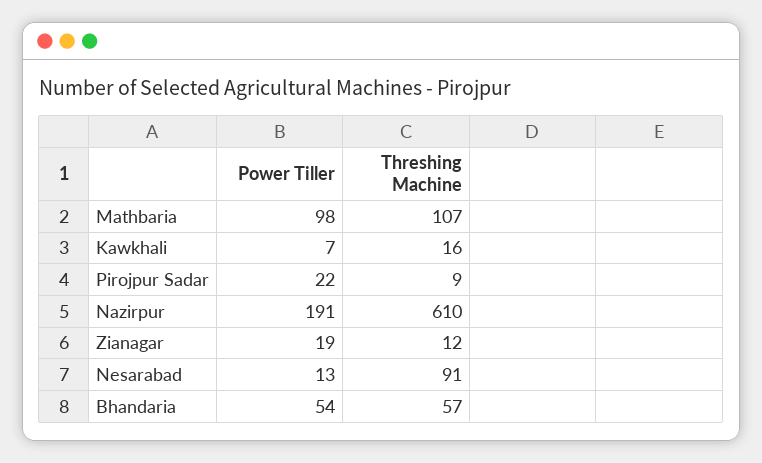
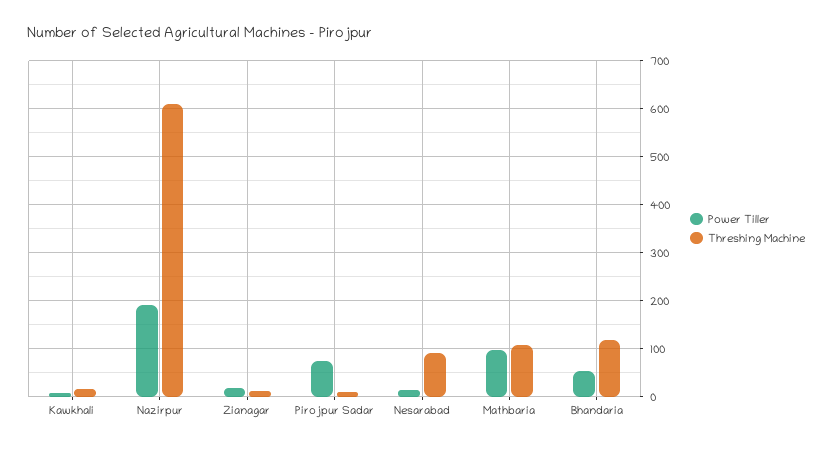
  {
    "Power Tiller": {
      "Mathbaria": 98,
      "Kawkhali": 7,
-     "Pirojpur Sadar": 22,
+     "Pirojpur Sadar": 80,
      "Nazirpur": 191,
      "Zianagar": 19,
      "Nesarabad": 13,
      "Bhandaria": 54
    },
    "Threshing Machine": {
      "Mathbaria": 107,
      "Kawkhali": 16,
      "Pirojpur Sadar": 9,
      "Nazirpur": 610,
      "Zianagar": 12,
      "Nesarabad": 91,
-     "Bhandaria": 57
+     "Bhandaria": 120
    }
  }

